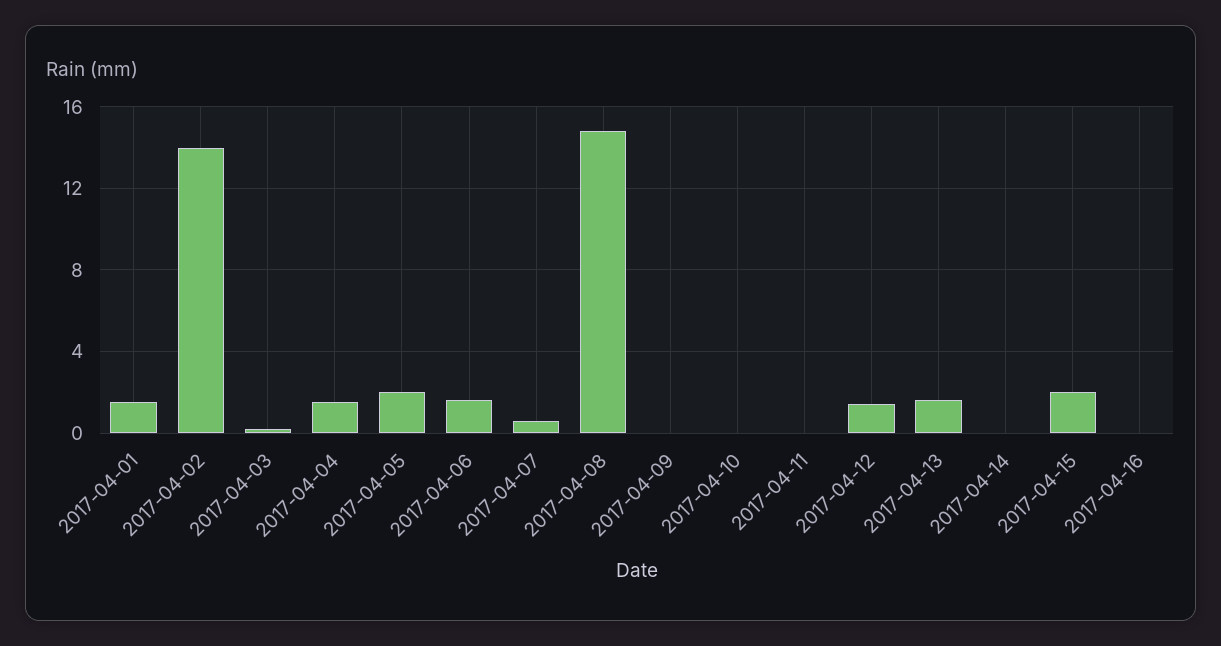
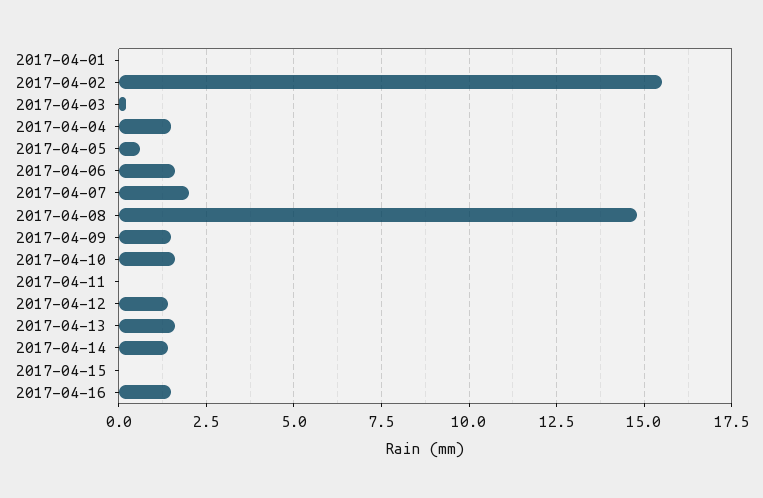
  {
-   "2017-04-01": 1.5,
+   "2017-04-01": 0,
-   "2017-04-02": 14,
+   "2017-04-02": 15.5,
    "2017-04-03": 0,
    "2017-04-04": 1.5,
-   "2017-04-05": 2,
+   "2017-04-05": 0.5,
    "2017-04-06": 1.5,
-   "2017-04-07": 0.5,
+   "2017-04-07": 2,
    "2017-04-08": 15,
-   "2017-04-09": 0,
+   "2017-04-09": 1.5,
-   "2017-04-10": 0,
+   "2017-04-10": 1.5,
    "2017-04-11": 0,
    "2017-04-12": 1.5,
    "2017-04-13": 1.5,
-   "2017-04-14": 0,
+   "2017-04-14": 1.5,
-   "2017-04-15": 2,
+   "2017-04-15": 0,
-   "2017-04-16": 0
+   "2017-04-16": 1.5
  }

